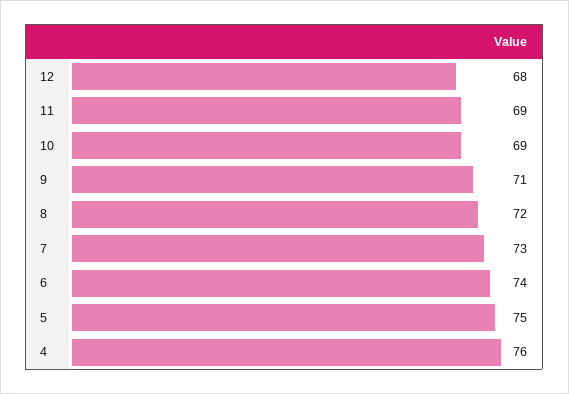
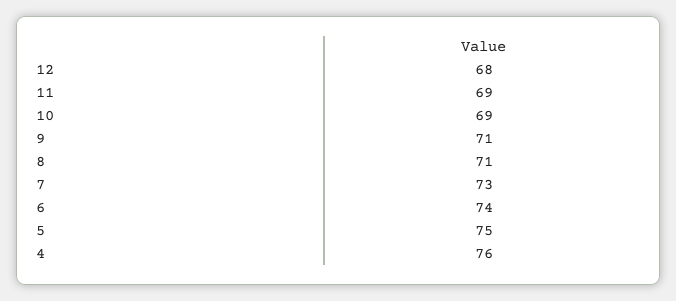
  {
    "12": 68,
    "11": 69,
    "10": 69,
    "9": 71,
-   "8": 72,
+   "8": 71,
    "7": 73,
    "6": 74,
    "5": 75,
    "4": 76
  }

